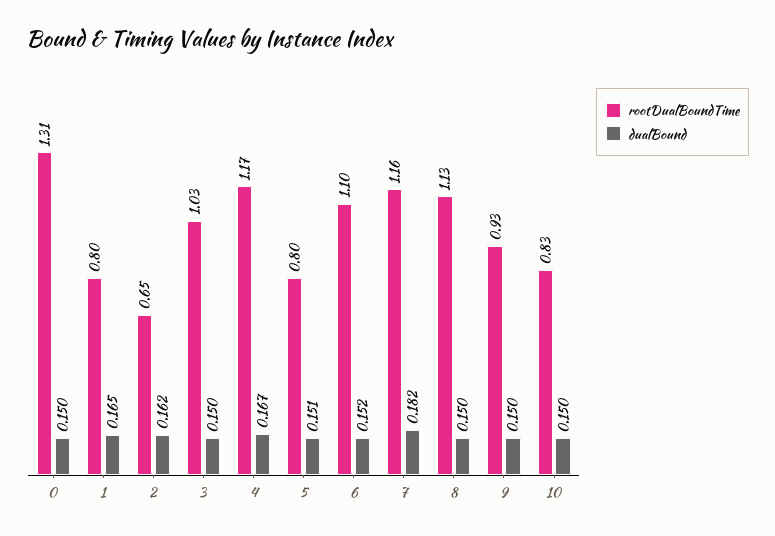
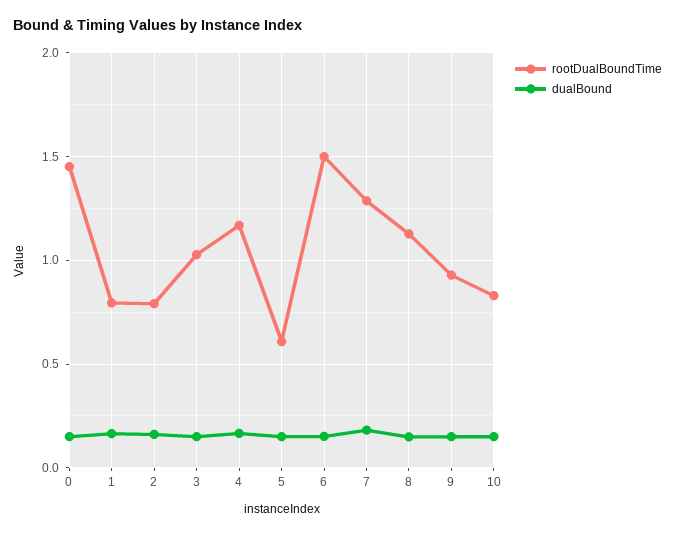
  {
    "rootDualBoundTime": {
-     "0": 1.31,
+     "0": 1.45,
      "1": 0.8,
-     "2": 0.65,
+     "2": 0.8,
      "3": 1.03,
      "4": 1.17,
-     "5": 0.8,
+     "5": 0.6,
-     "6": 1.1,
+     "6": 1.5,
-     "7": 1.16,
+     "7": 1.3,
      "8": 1.13,
      "9": 0.93,
      "10": 0.83
    },
    "dualBound": {
      "0": 0.15,
      "1": 0.165,
      "2": 0.162,
      "3": 0.15,
      "4": 0.167,
      "5": 0.151,
      "6": 0.152,
      "7": 0.182,
      "8": 0.15,
      "9": 0.15,
      "10": 0.15
    }
  }

